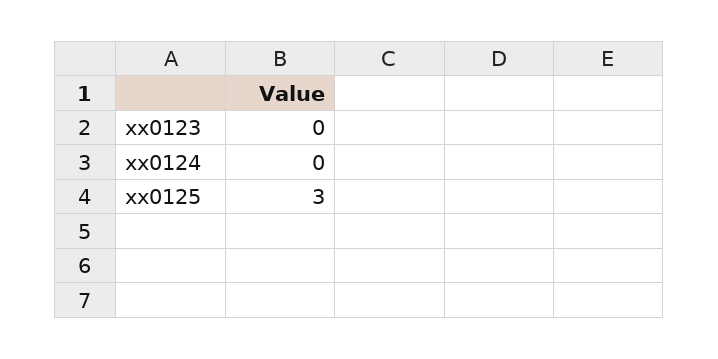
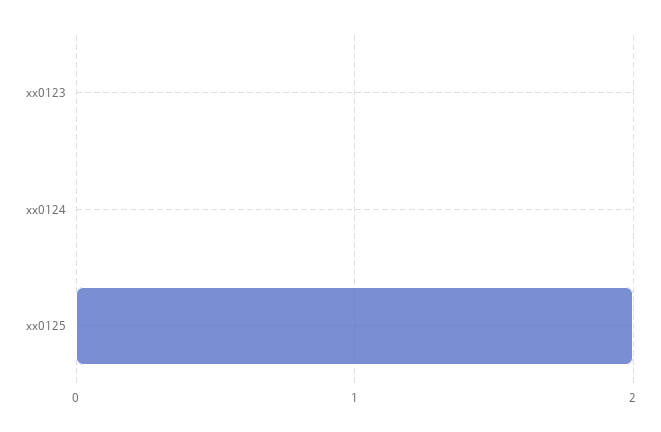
  {
    "xx0123": 0,
    "xx0124": 0,
-   "xx0125": 3
+   "xx0125": 2
  }

